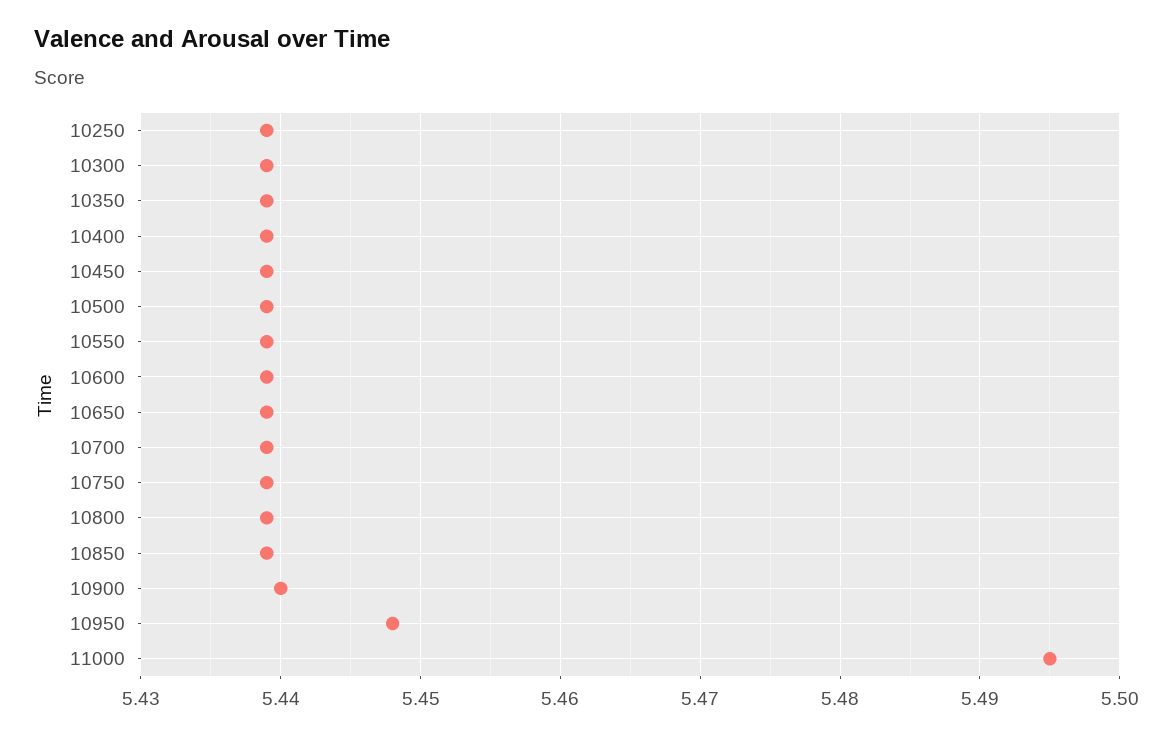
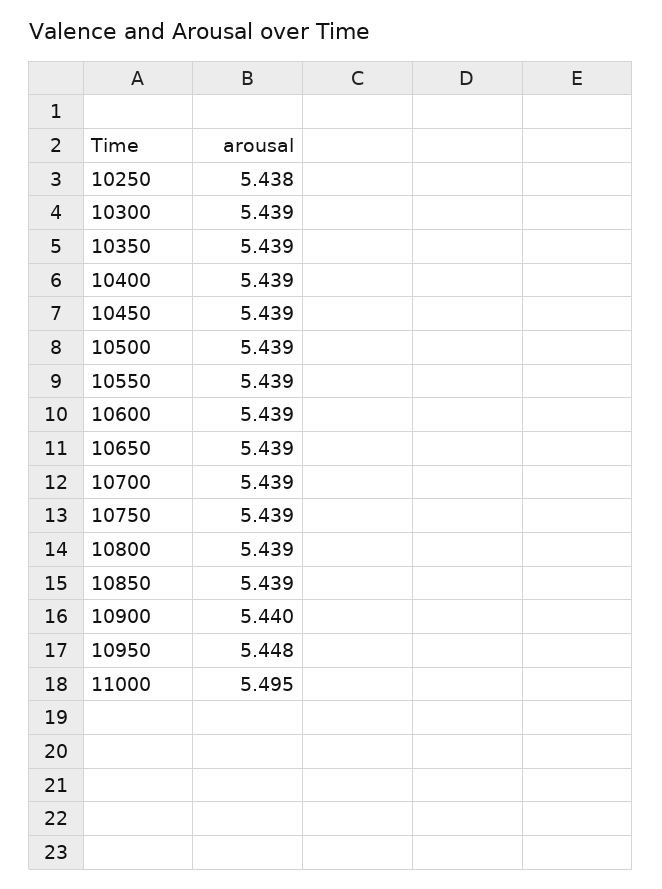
  {
-   "10250": 5.439,
+   "10250": 5.438,
    "10300": 5.439,
    "10350": 5.439,
    "10400": 5.439,
    "10450": 5.439,
    "10500": 5.439,
    "10550": 5.439,
    "10600": 5.439,
    "10650": 5.439,
    "10700": 5.439,
    "10750": 5.439,
    "10800": 5.439,
    "10850": 5.439,
    "10900": 5.44,
    "10950": 5.448,
    "11000": 5.495
  }

